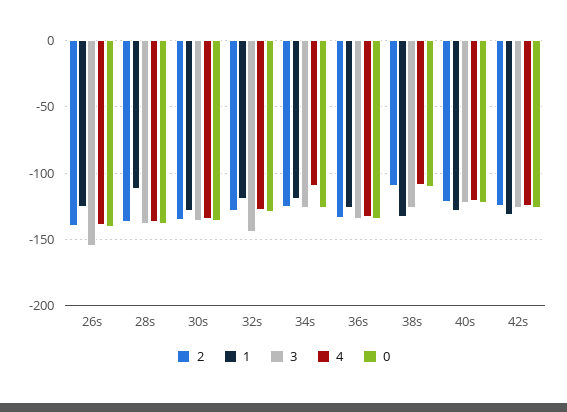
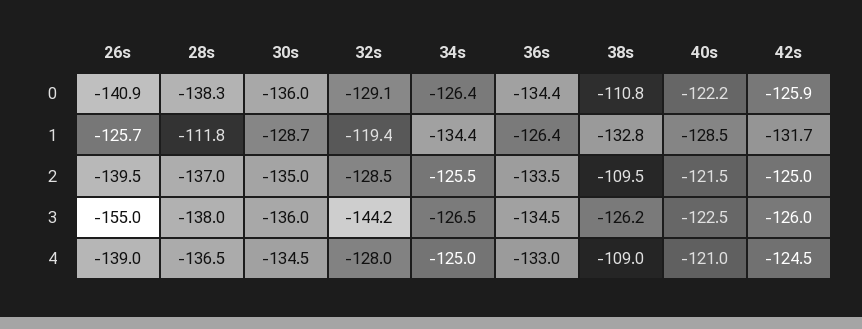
  {
    "2": {
      "26s": -139.5,
      "28s": -137,
      "30s": -135,
      "32s": -128.5,
      "34s": -125.5,
      "36s": -133.5,
      "38s": -109.5,
      "40s": -121.5,
      "42s": -125
    },
    "1": {
      "26s": -125.7,
      "28s": -111.8,
      "30s": -128.7,
      "32s": -119.4,
-     "34s": -120,
+     "34s": -134.4,
      "36s": -126.4,
      "38s": -132.8,
      "40s": -128.5,
      "42s": -131.7
    },
    "3": {
      "26s": -155,
      "28s": -138,
      "30s": -136,
      "32s": -144.2,
      "34s": -126.5,
      "36s": -134.5,
      "38s": -126.2,
      "40s": -122.5,
      "42s": -126
    },
    "4": {
      "26s": -139,
      "28s": -136.5,
      "30s": -134.5,
      "32s": -128,
-     "34s": -110,
+     "34s": -125,
      "36s": -133,
      "38s": -109,
      "40s": -121,
      "42s": -124.5
    },
    "0": {
      "26s": -140.9,
      "28s": -138.3,
      "30s": -136,
      "32s": -129.1,
      "34s": -126.4,
      "36s": -134.4,
      "38s": -110.8,
      "40s": -122.2,
      "42s": -125.9
    }
  }

